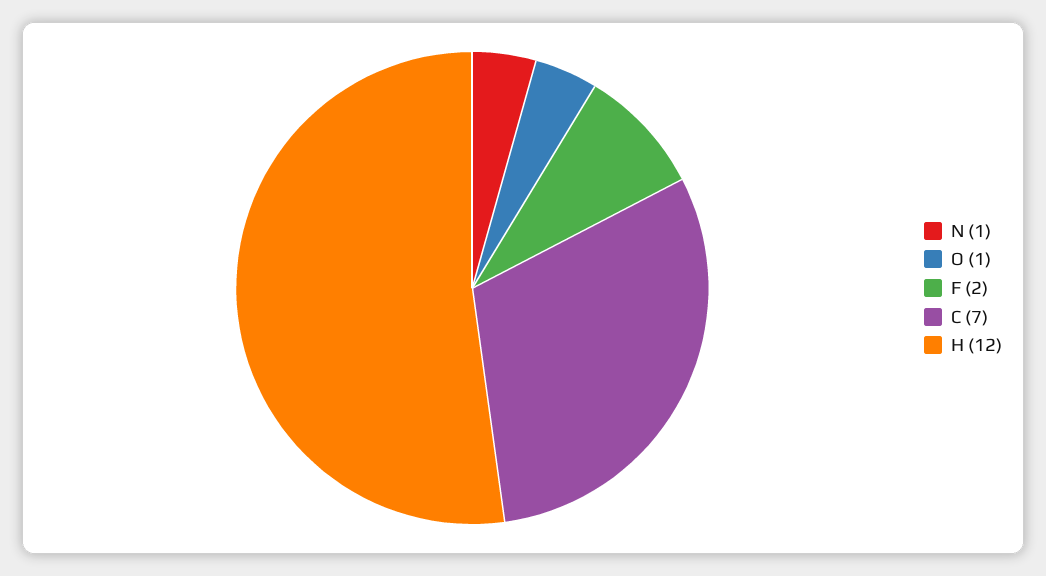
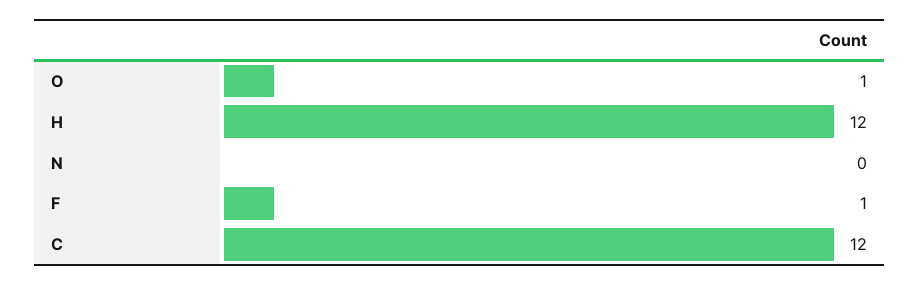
  {
-   "N": 1,
+   "N": 0,
    "O": 1,
-   "F": 2,
+   "F": 1,
-   "C": 7,
+   "C": 12,
    "H": 12
  }

